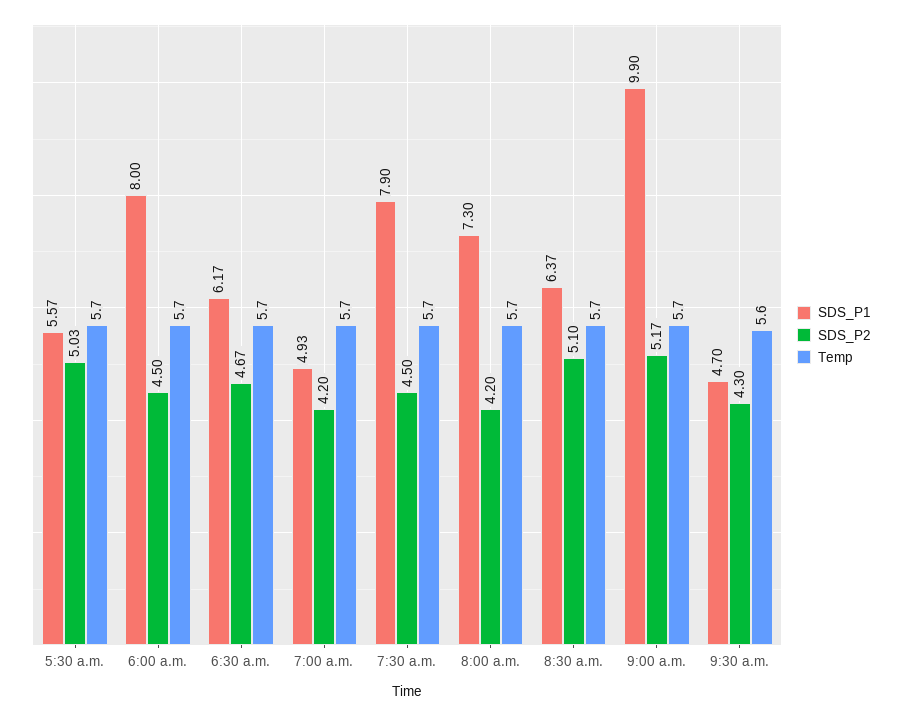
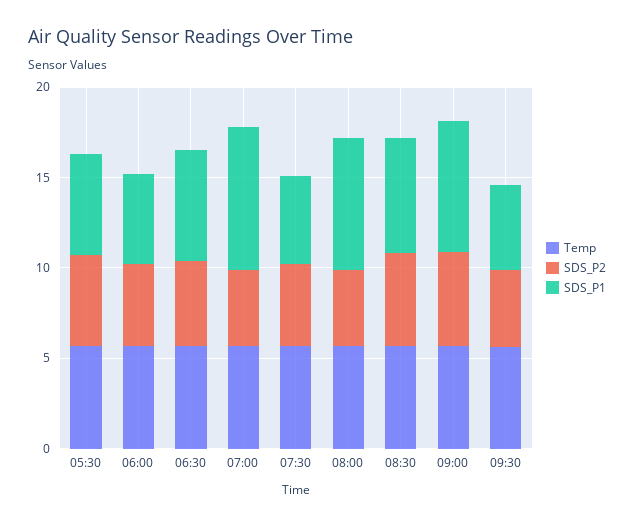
  {
    "SDS_P1": {
      "5:30 a.m.": 5.57,
-     "6:00 a.m.": 8,
+     "6:00 a.m.": 5,
      "6:30 a.m.": 6.17,
-     "7:00 a.m.": 4.93,
+     "7:00 a.m.": 8,
-     "7:30 a.m.": 7.9,
+     "7:30 a.m.": 5,
      "8:00 a.m.": 7.3,
      "8:30 a.m.": 6.37,
-     "9:00 a.m.": 9.9,
+     "9:00 a.m.": 7,
      "9:30 a.m.": 4.7
    },
    "SDS_P2": {
      "5:30 a.m.": 5.03,
      "6:00 a.m.": 4.5,
      "6:30 a.m.": 4.67,
      "7:00 a.m.": 4.2,
      "7:30 a.m.": 4.5,
      "8:00 a.m.": 4.2,
      "8:30 a.m.": 5.1,
      "9:00 a.m.": 5.17,
      "9:30 a.m.": 4.3
    },
    "Temp": {
      "5:30 a.m.": 5.7,
      "6:00 a.m.": 5.7,
      "6:30 a.m.": 5.7,
      "7:00 a.m.": 5.7,
      "7:30 a.m.": 5.7,
      "8:00 a.m.": 5.7,
      "8:30 a.m.": 5.7,
      "9:00 a.m.": 5.7,
      "9:30 a.m.": 5.6
    }
  }

